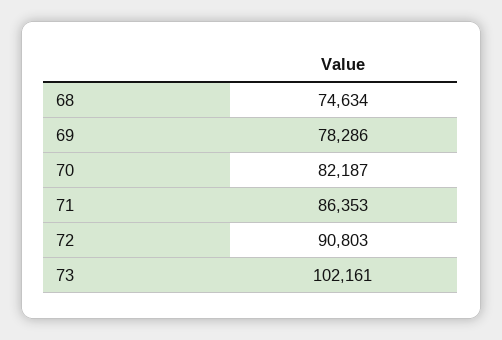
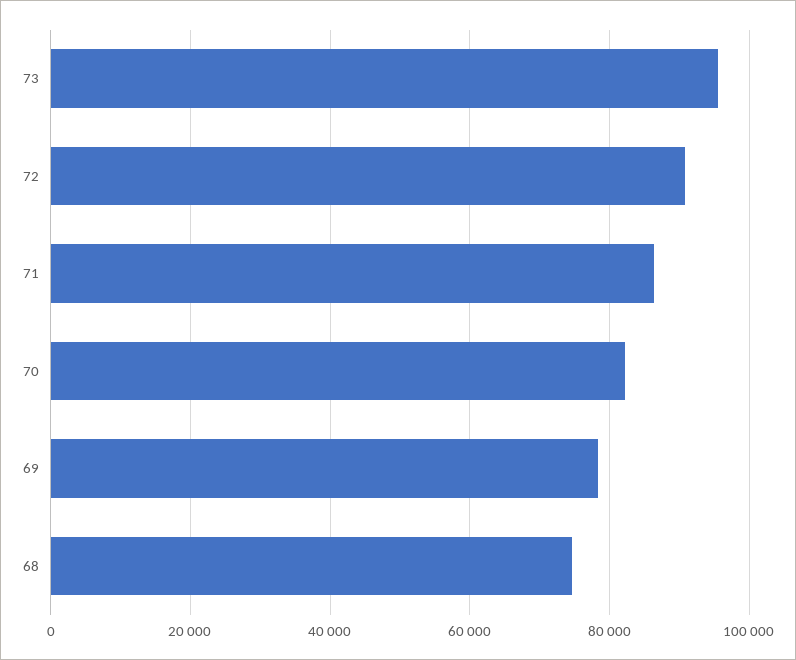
  {
    "68": 74634,
    "69": 78286,
    "70": 82187,
    "71": 86353,
    "72": 90803,
-   "73": 102161
+   "73": 96000
  }

